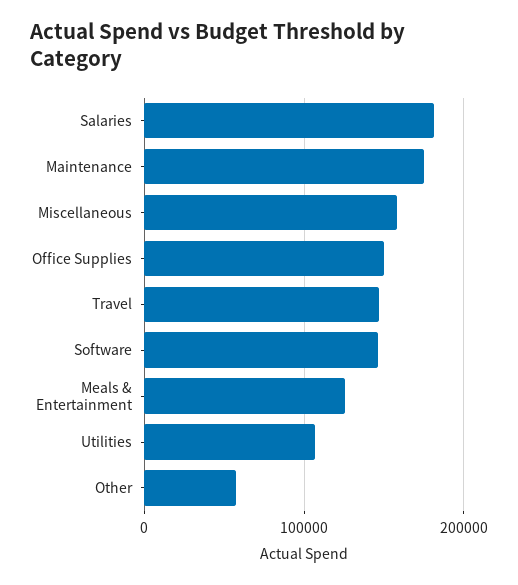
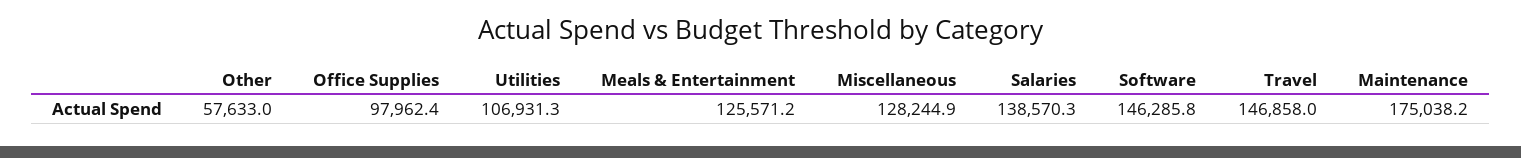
  {
-   "Salaries": 180000,
+   "Salaries": 138570.3,
    "Maintenance": 175038.2,
-   "Miscellaneous": 160000,
+   "Miscellaneous": 128244.9,
-   "Office Supplies": 150000,
+   "Office Supplies": 97962.4,
    "Travel": 146858,
    "Software": 146285.8,
    "Meals & Entertainment": 125571.2,
    "Utilities": 106931.3,
    "Other": 57633
  }

